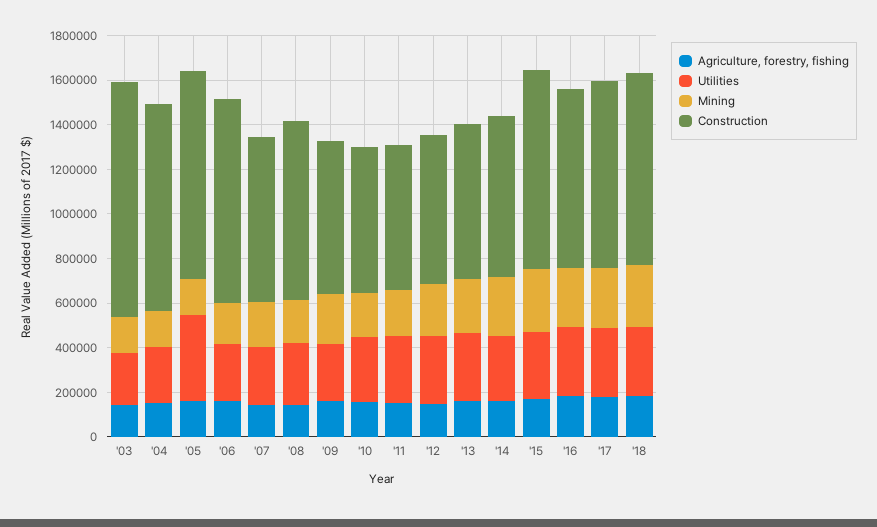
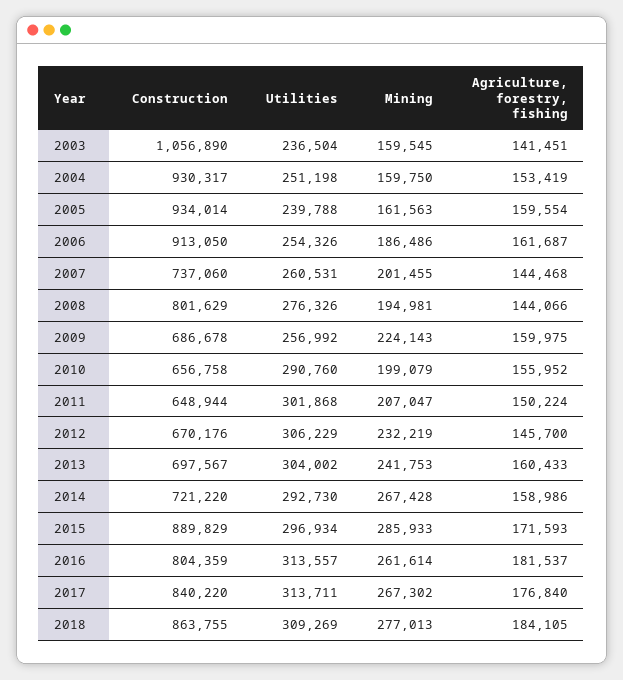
  {
    "Agriculture, forestry, fishing": {
      "'03": 141451,
      "'04": 153419,
      "'05": 159554,
      "'06": 161687,
      "'07": 144468,
      "'08": 144066,
      "'09": 159975,
      "'10": 155952,
      "'11": 150224,
      "'12": 145700,
      "'13": 160433,
      "'14": 158986,
      "'15": 171593,
      "'16": 181537,
      "'17": 176840,
      "'18": 184105
    },
    "Utilities": {
      "'03": 236504,
      "'04": 251198,
-     "'05": 400000,
+     "'05": 239788,
      "'06": 254326,
      "'07": 260531,
      "'08": 276326,
      "'09": 256992,
      "'10": 290760,
      "'11": 301868,
      "'12": 306229,
      "'13": 304002,
      "'14": 292730,
      "'15": 296934,
      "'16": 313557,
      "'17": 313711,
      "'18": 309269
    },
    "Mining": {
      "'03": 159545,
      "'04": 159750,
      "'05": 161563,
      "'06": 186486,
      "'07": 201455,
      "'08": 194981,
      "'09": 224143,
      "'10": 199079,
      "'11": 207047,
      "'12": 232219,
      "'13": 241753,
      "'14": 267428,
      "'15": 285933,
      "'16": 261614,
      "'17": 267302,
      "'18": 277013
    },
    "Construction": {
      "'03": 1056890,
      "'04": 930317,
      "'05": 934014,
      "'06": 913050,
      "'07": 737060,
      "'08": 801629,
      "'09": 686678,
      "'10": 656758,
      "'11": 648944,
      "'12": 670176,
      "'13": 697567,
      "'14": 721220,
      "'15": 889829,
      "'16": 804359,
      "'17": 840220,
      "'18": 863755
    }
  }

